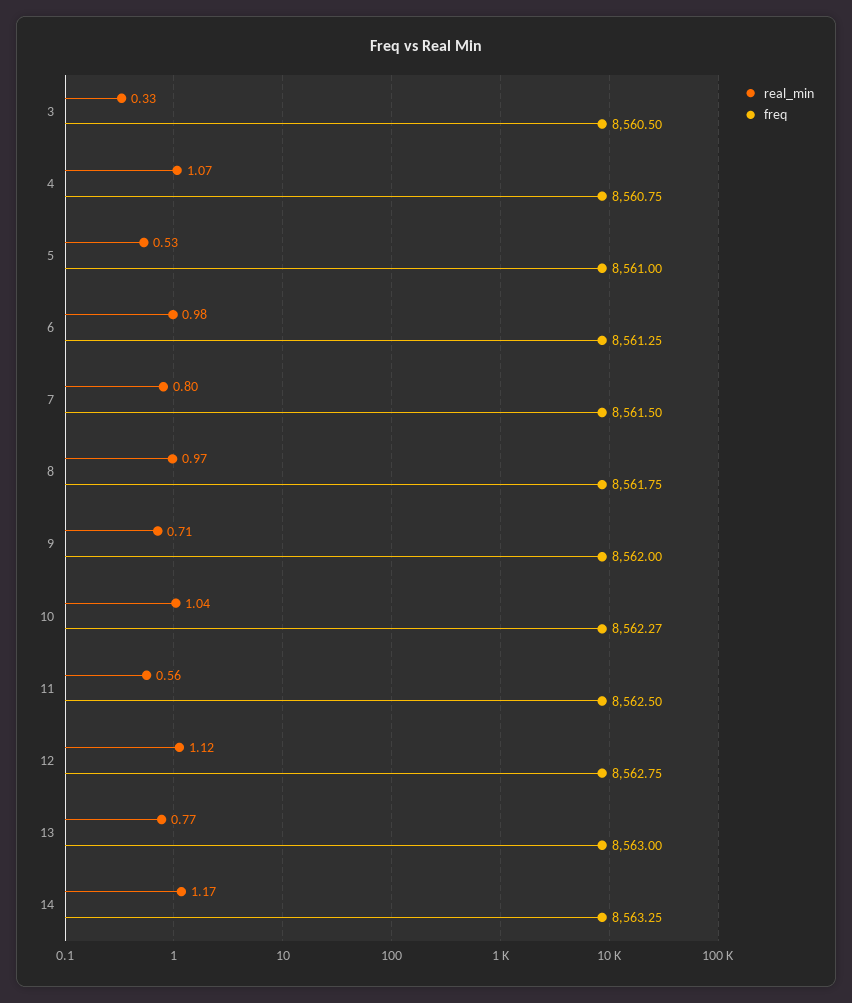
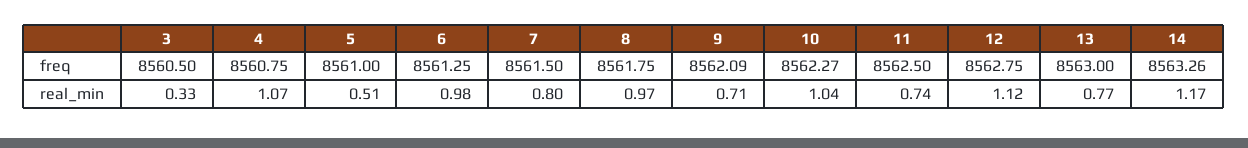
  {
    "real_min": {
      "3": 0.33,
      "4": 1.07,
-     "5": 0.53,
+     "5": 0.51,
      "6": 0.98,
      "7": 0.8,
      "8": 0.97,
      "9": 0.71,
      "10": 1.04,
-     "11": 0.56,
+     "11": 0.74,
      "12": 1.12,
      "13": 0.77,
      "14": 1.17
    },
    "freq": {
      "3": 8560.5,
      "4": 8560.75,
      "5": 8561,
      "6": 8561.25,
      "7": 8561.5,
      "8": 8561.75,
-     "9": 8562,
+     "9": 8562.09,
      "10": 8562.27,
      "11": 8562.5,
      "12": 8562.75,
      "13": 8563,
-     "14": 8563.25
+     "14": 8563.26
    }
  }

